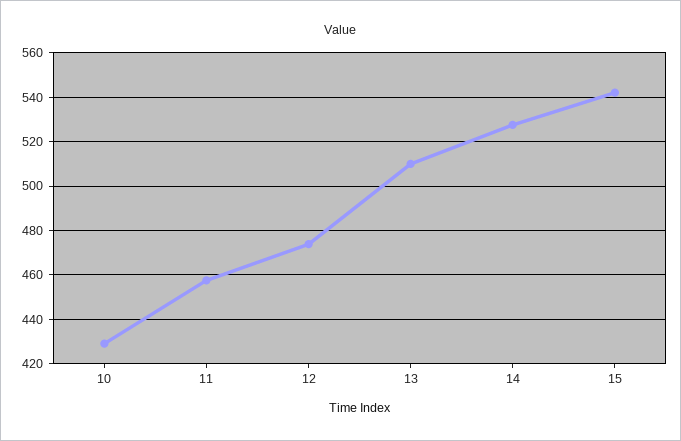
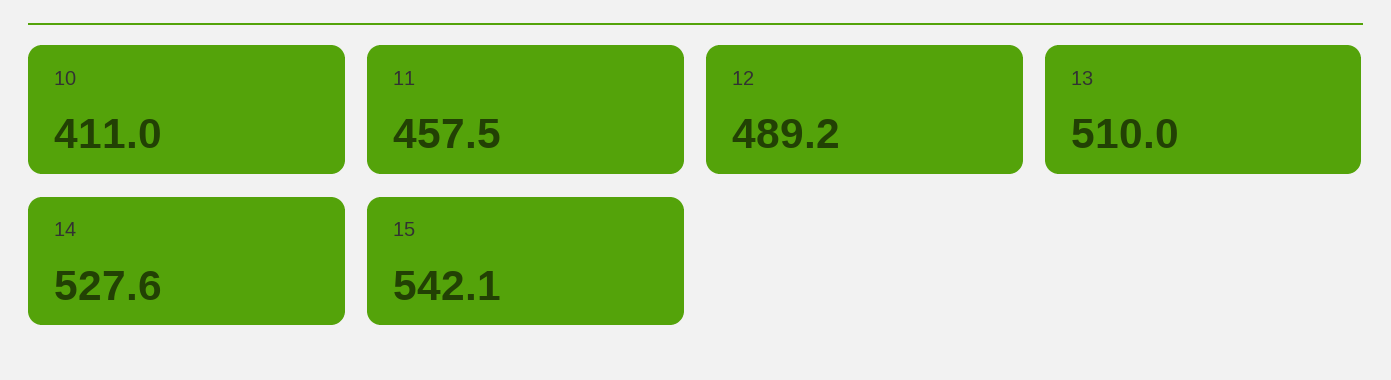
  {
-   "10": 430,
+   "10": 411,
    "11": 457.5,
-   "12": 475,
+   "12": 489.2,
    "13": 510,
    "14": 527.6,
    "15": 542.1
  }

